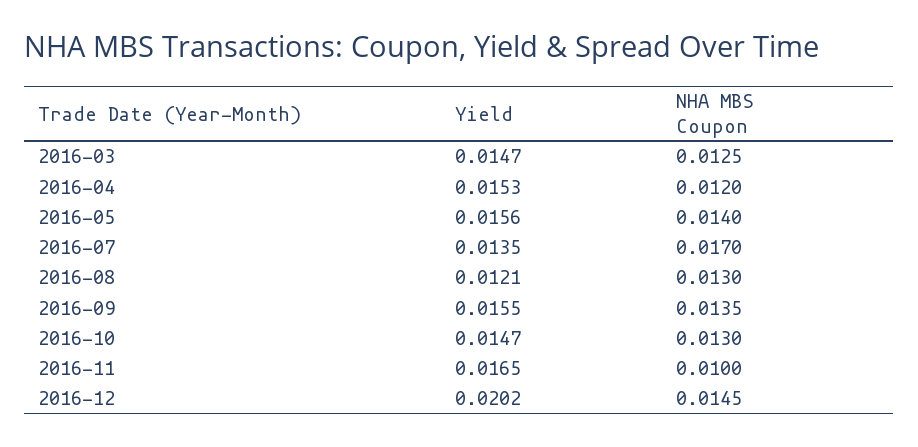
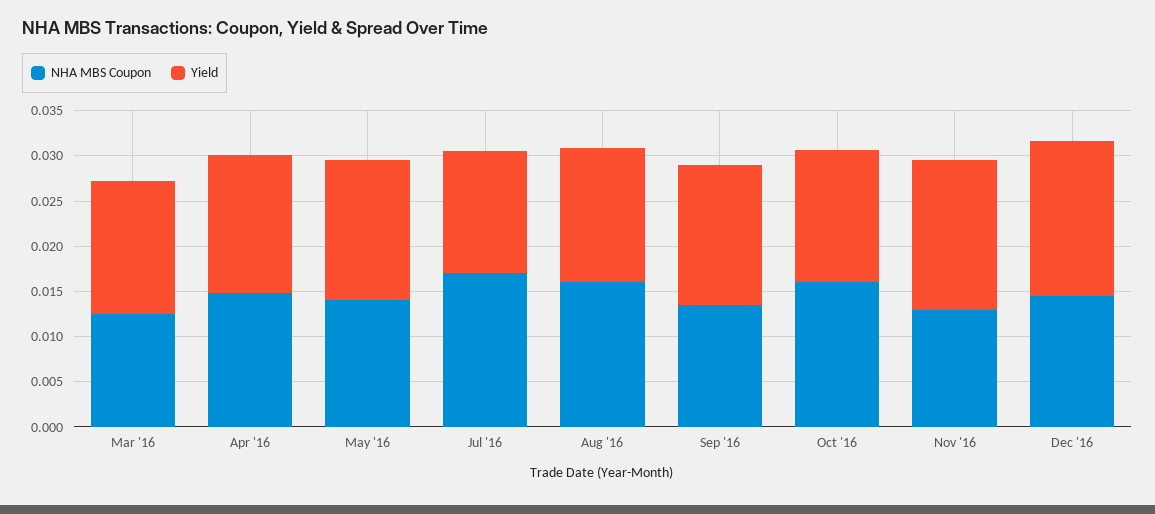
  {
    "Yield": {
      "2016-03": 0.0147,
      "2016-04": 0.0153,
      "2016-05": 0.0156,
      "2016-07": 0.0135,
-     "2016-08": 0.0121,
+     "2016-08": 0.015,
      "2016-09": 0.0155,
      "2016-10": 0.0147,
      "2016-11": 0.0165,
-     "2016-12": 0.0202
+     "2016-12": 0.017
    },
    "NHA MBS Coupon": {
      "2016-03": 0.0125,
-     "2016-04": 0.012,
+     "2016-04": 0.015,
      "2016-05": 0.014,
      "2016-07": 0.017,
-     "2016-08": 0.013,
+     "2016-08": 0.016,
      "2016-09": 0.0135,
-     "2016-10": 0.013,
+     "2016-10": 0.016,
-     "2016-11": 0.01,
+     "2016-11": 0.013,
      "2016-12": 0.0145
    }
  }

